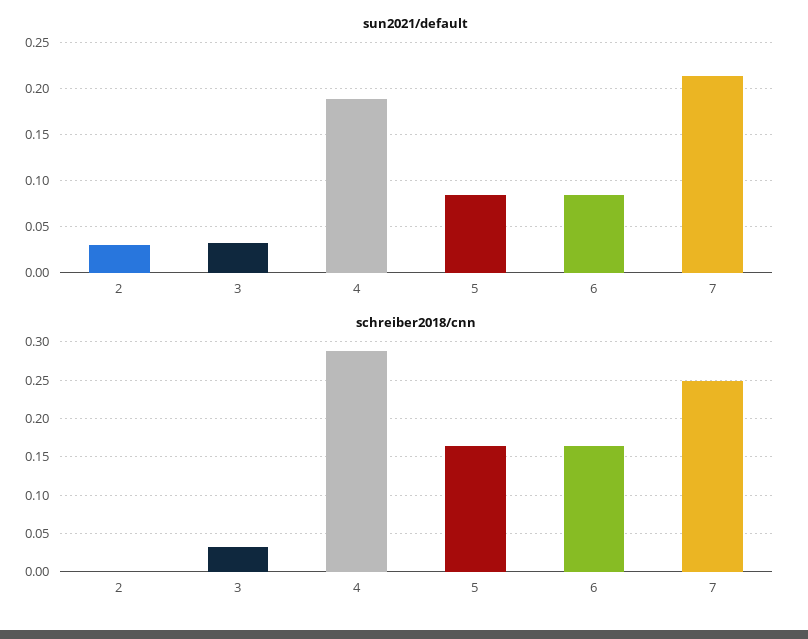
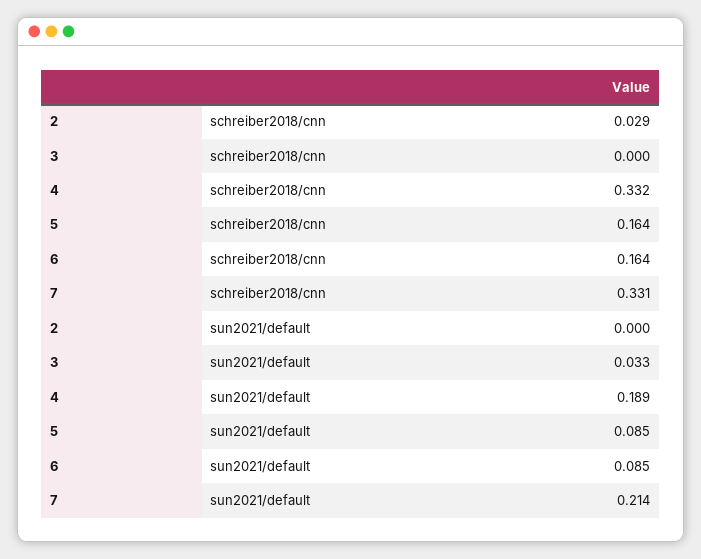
  {
    "sun2021/default": {
-     "2": 0.03,
+     "2": 0,
      "3": 0.033,
      "4": 0.189,
      "5": 0.085,
      "6": 0.085,
      "7": 0.214
    },
    "schreiber2018/cnn": {
-     "2": 0,
+     "2": 0.029,
-     "3": 0.03,
+     "3": 0,
-     "4": 0.29,
+     "4": 0.332,
      "5": 0.164,
      "6": 0.164,
-     "7": 0.25
+     "7": 0.331
    }
  }

